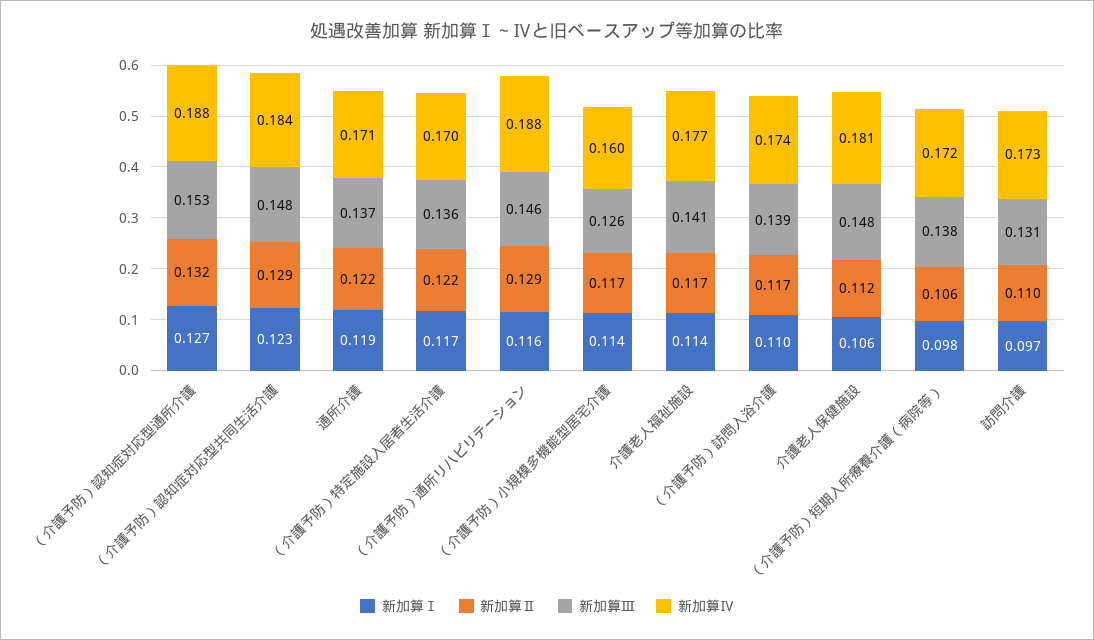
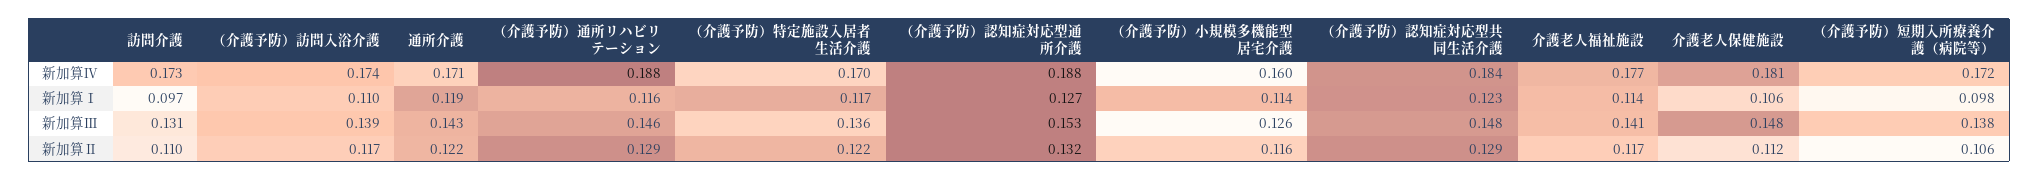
  {
    "新加算Ⅰ": {
      "（介護予防）認知症対応型通所介護": 0.127,
      "（介護予防）認知症対応型共同生活介護": 0.123,
      "通所介護": 0.119,
      "（介護予防）特定施設入居者生活介護": 0.117,
      "（介護予防）通所リハビリテーション": 0.116,
      "（介護予防）小規模多機能型居宅介護": 0.114,
      "介護老人福祉施設": 0.114,
      "（介護予防）訪問入浴介護": 0.11,
      "介護老人保健施設": 0.106,
      "（介護予防）短期入所療養介護（病院等）": 0.098,
      "訪問介護": 0.097
    },
    "新加算Ⅱ": {
      "（介護予防）認知症対応型通所介護": 0.132,
      "（介護予防）認知症対応型共同生活介護": 0.129,
      "通所介護": 0.122,
      "（介護予防）特定施設入居者生活介護": 0.122,
      "（介護予防）通所リハビリテーション": 0.129,
-     "（介護予防）小規模多機能型居宅介護": 0.117,
+     "（介護予防）小規模多機能型居宅介護": 0.116,
      "介護老人福祉施設": 0.117,
      "（介護予防）訪問入浴介護": 0.117,
      "介護老人保健施設": 0.112,
      "（介護予防）短期入所療養介護（病院等）": 0.106,
      "訪問介護": 0.11
    },
    "新加算Ⅲ": {
      "（介護予防）認知症対応型通所介護": 0.153,
      "（介護予防）認知症対応型共同生活介護": 0.148,
-     "通所介護": 0.137,
+     "通所介護": 0.143,
      "（介護予防）特定施設入居者生活介護": 0.136,
      "（介護予防）通所リハビリテーション": 0.146,
      "（介護予防）小規模多機能型居宅介護": 0.126,
      "介護老人福祉施設": 0.141,
      "（介護予防）訪問入浴介護": 0.139,
      "介護老人保健施設": 0.148,
      "（介護予防）短期入所療養介護（病院等）": 0.138,
      "訪問介護": 0.131
    },
    "新加算Ⅳ": {
      "（介護予防）認知症対応型通所介護": 0.188,
      "（介護予防）認知症対応型共同生活介護": 0.184,
      "通所介護": 0.171,
      "（介護予防）特定施設入居者生活介護": 0.17,
      "（介護予防）通所リハビリテーション": 0.188,
      "（介護予防）小規模多機能型居宅介護": 0.16,
      "介護老人福祉施設": 0.177,
      "（介護予防）訪問入浴介護": 0.174,
      "介護老人保健施設": 0.181,
      "（介護予防）短期入所療養介護（病院等）": 0.172,
      "訪問介護": 0.173
    }
  }

